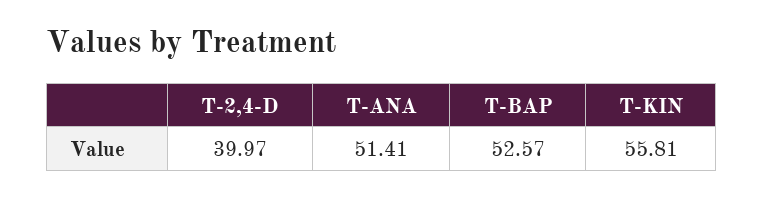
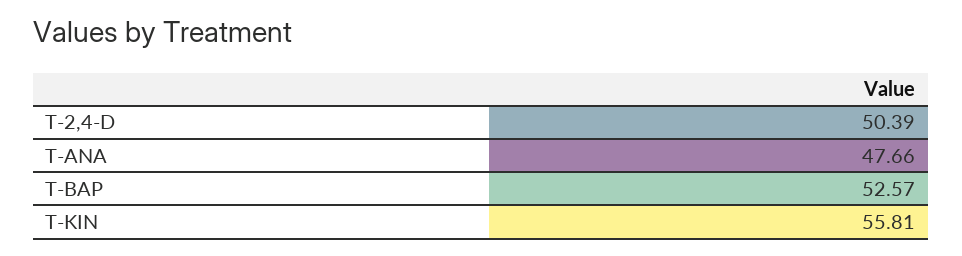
  {
-   "T-2,4-D": 39.97,
+   "T-2,4-D": 50.39,
-   "T-ANA": 51.41,
+   "T-ANA": 47.66,
    "T-BAP": 52.57,
    "T-KIN": 55.81
  }

